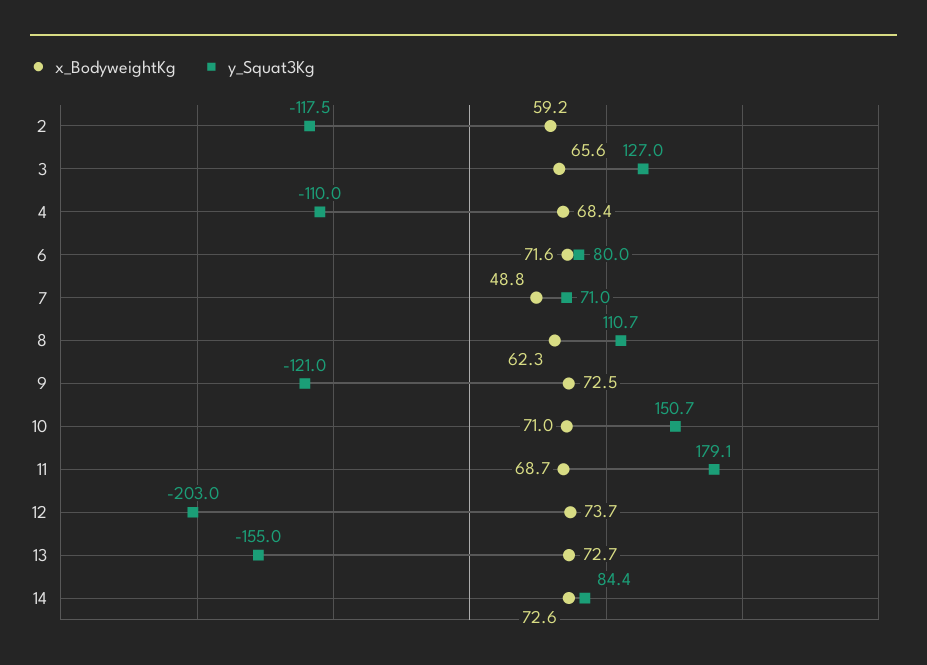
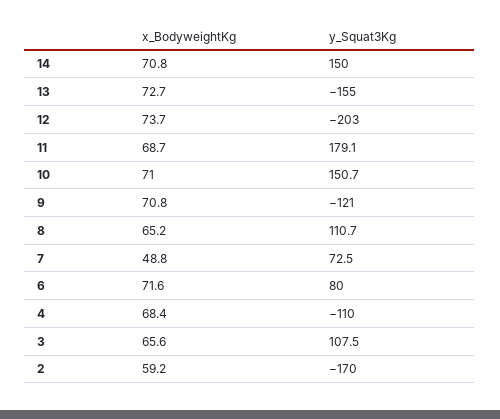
  {
    "x_BodyweightKg": {
      "2": 59.2,
      "3": 65.6,
      "4": 68.4,
      "6": 71.6,
      "7": 48.8,
-     "8": 62.3,
+     "8": 65.2,
-     "9": 72.5,
+     "9": 70.8,
      "10": 71,
      "11": 68.7,
      "12": 73.7,
      "13": 72.7,
-     "14": 72.6
+     "14": 70.8
    },
    "y_Squat3Kg": {
-     "2": -117.5,
+     "2": -170,
-     "3": 127,
+     "3": 107.5,
      "4": -110,
      "6": 80,
-     "7": 71,
+     "7": 72.5,
      "8": 110.7,
      "9": -121,
      "10": 150.7,
      "11": 179.1,
      "12": -203,
      "13": -155,
-     "14": 84.4
+     "14": 150
    }
  }

